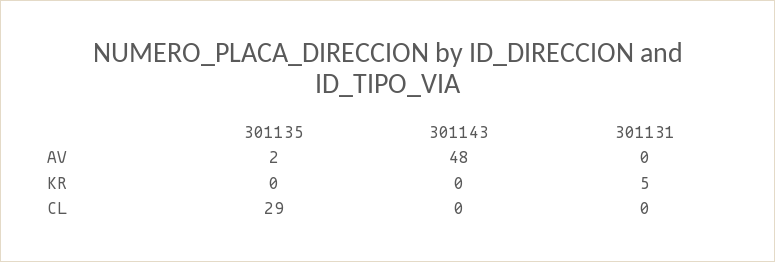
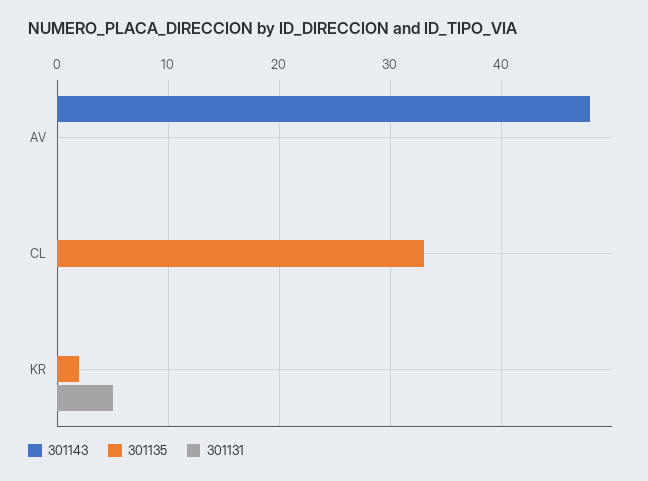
  {
    "301135": {
-     "AV": 2,
+     "AV": 0,
-     "KR": 0,
+     "KR": 2,
-     "CL": 29
+     "CL": 33
    },
    "301143": {
      "AV": 48,
      "KR": 0,
      "CL": 0
    },
    "301131": {
      "AV": 0,
      "KR": 5,
      "CL": 0
    }
  }

